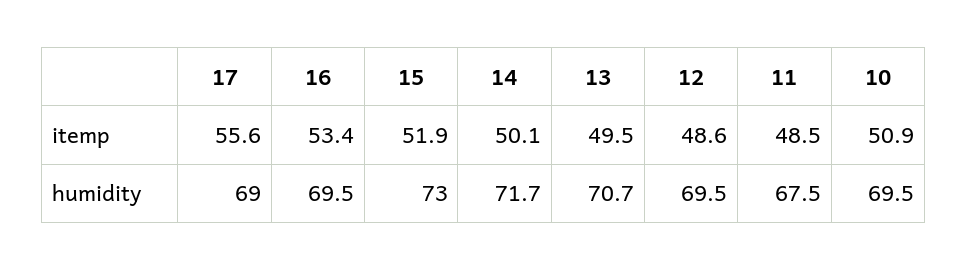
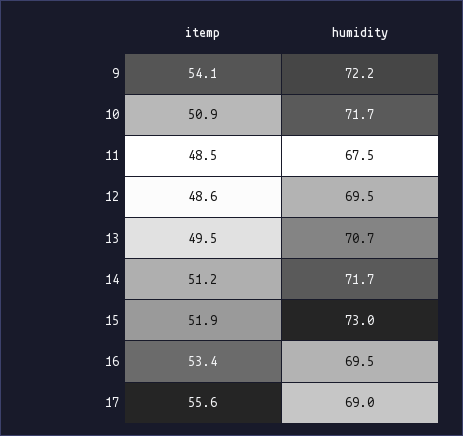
  {
    "17": {
      "itemp": 55.6,
      "humidity": 69
    },
    "16": {
      "itemp": 53.4,
      "humidity": 69.5
    },
    "15": {
      "itemp": 51.9,
      "humidity": 73
    },
    "14": {
-     "itemp": 50.1,
+     "itemp": 51.2,
      "humidity": 71.7
    },
    "13": {
      "itemp": 49.5,
      "humidity": 70.7
    },
    "12": {
      "itemp": 48.6,
      "humidity": 69.5
    },
    "11": {
      "itemp": 48.5,
      "humidity": 67.5
    },
    "10": {
      "itemp": 50.9,
-     "humidity": 69.5
+     "humidity": 71.7
-   }
+   },
+   "9": {
+     "itemp": 54.1,
+     "humidity": 72.2
+   }
  }

